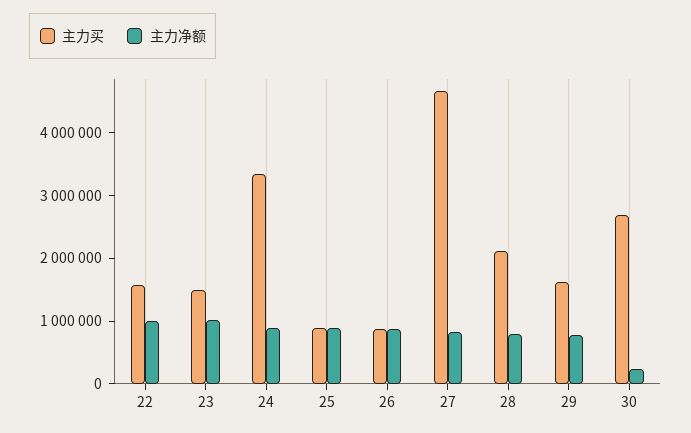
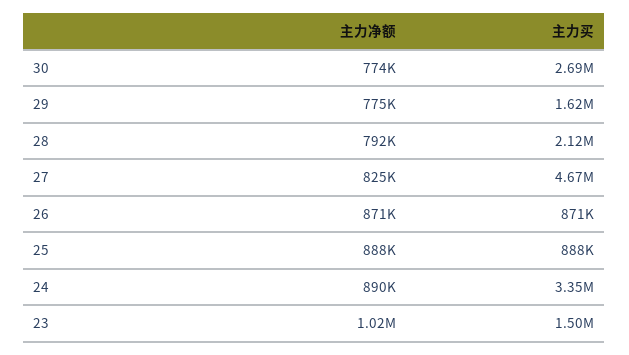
  {
    "主力买": {
-     "22": 1600000,
      "23": 1500000,
      "24": 3350000,
      "25": 888000,
      "26": 871000,
      "27": 4670000,
      "28": 2120000,
      "29": 1620000,
      "30": 2690000
    },
    "主力净额": {
-     "22": 1000000,
      "23": 1020000,
      "24": 890000,
      "25": 888000,
      "26": 871000,
      "27": 825000,
      "28": 792000,
      "29": 775000,
-     "30": 200000
+     "30": 774000
    }
  }

